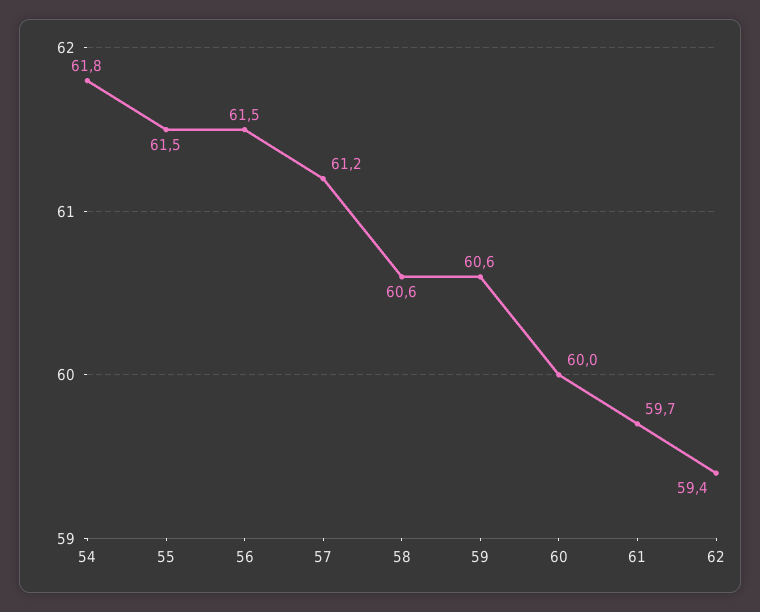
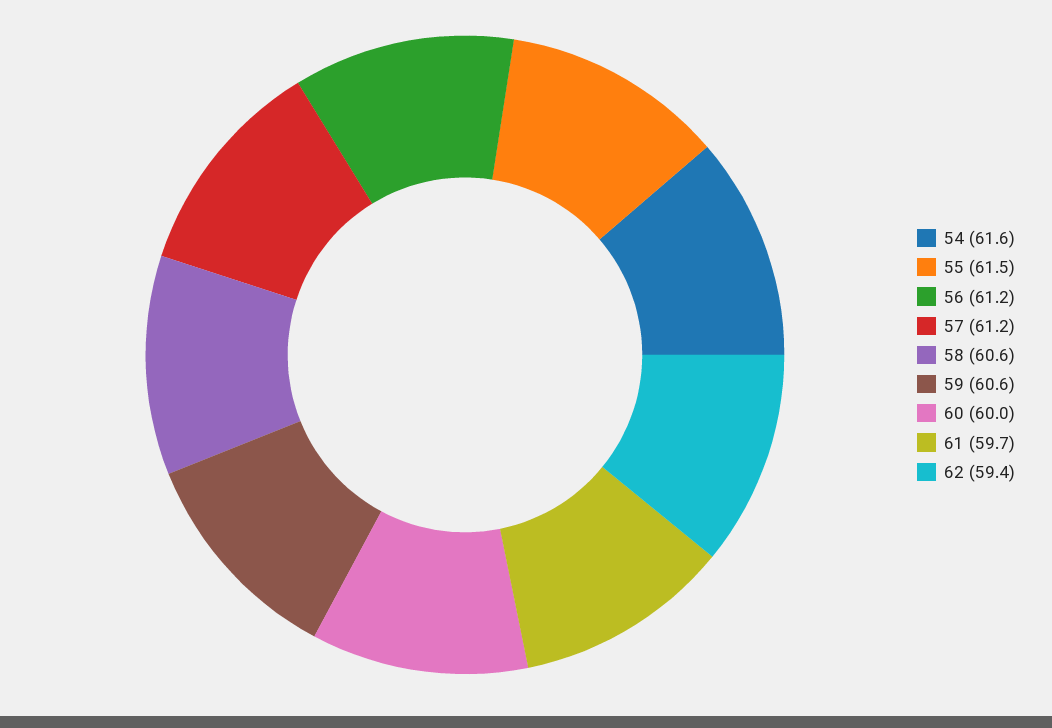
  {
-   "54": 61.8,
+   "54": 61.6,
    "55": 61.5,
-   "56": 61.5,
+   "56": 61.2,
    "57": 61.2,
    "58": 60.6,
    "59": 60.6,
    "60": 60,
    "61": 59.7,
    "62": 59.4
  }

